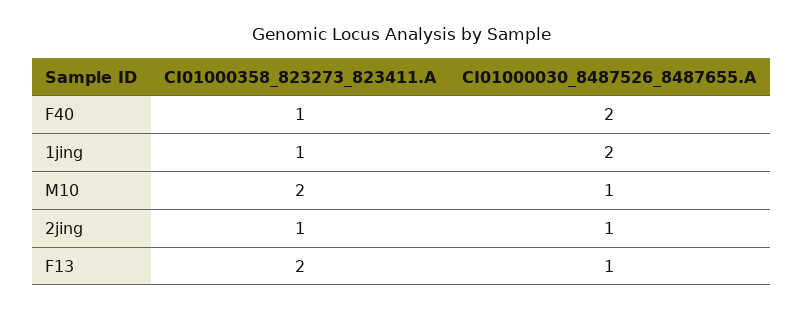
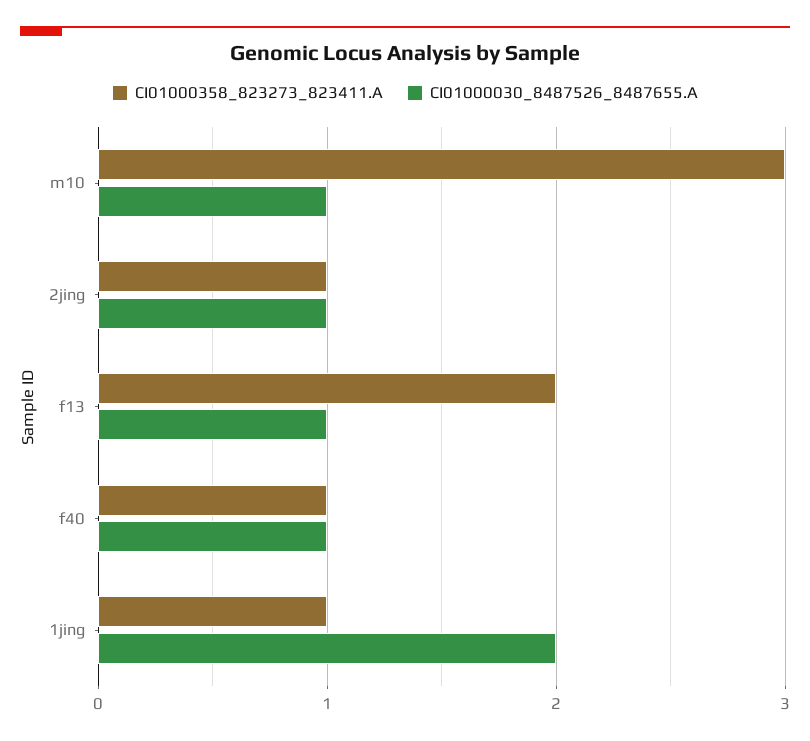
  {
    "CI01000358_823273_823411.A": {
      "F40": 1,
      "1jing": 1,
-     "M10": 2,
+     "M10": 3,
      "2jing": 1,
      "F13": 2
    },
    "CI01000030_8487526_8487655.A": {
-     "F40": 2,
+     "F40": 1,
      "1jing": 2,
      "M10": 1,
      "2jing": 1,
      "F13": 1
    }
  }

